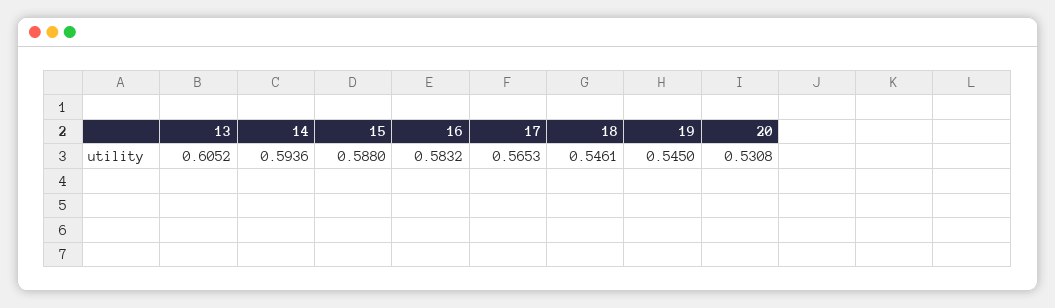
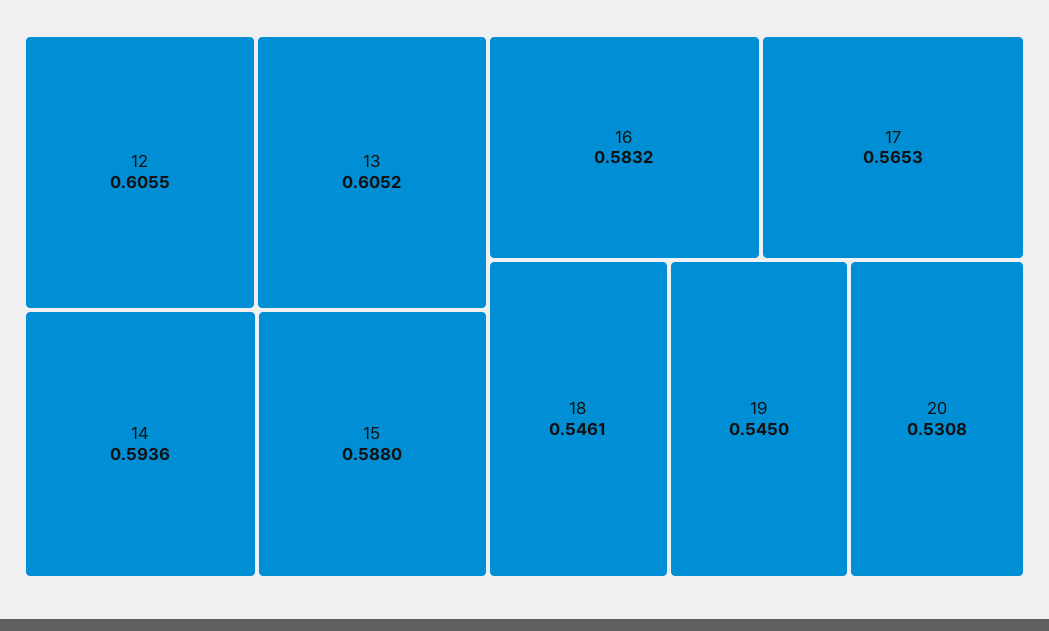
  {
    "13": 0.6052,
    "14": 0.5936,
    "15": 0.588,
    "16": 0.5832,
    "17": 0.5653,
    "18": 0.5461,
    "19": 0.545,
-   "20": 0.5308
+   "20": 0.5308,
+   "12": 0.6055
  }

